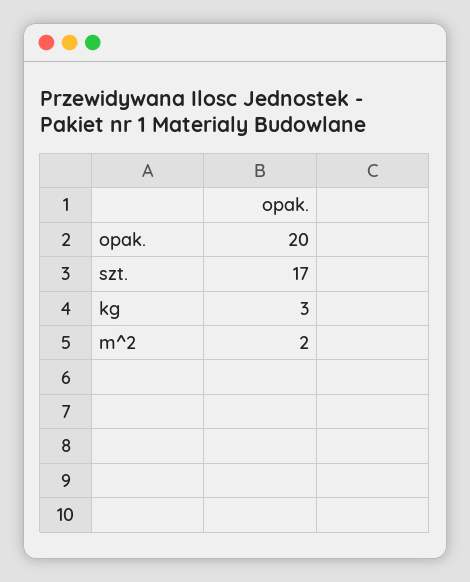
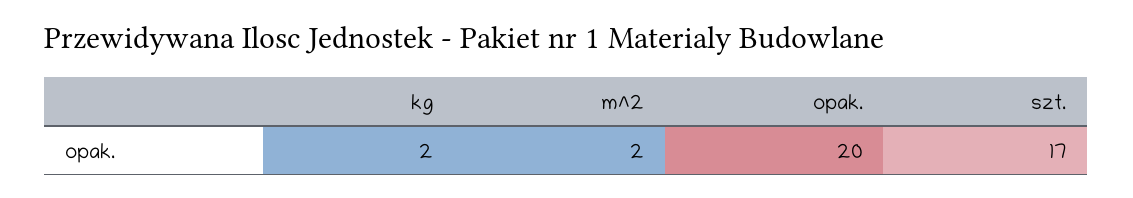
  {
    "opak.": 20,
    "szt.": 17,
-   "kg": 3,
+   "kg": 2,
    "m^2": 2
  }

